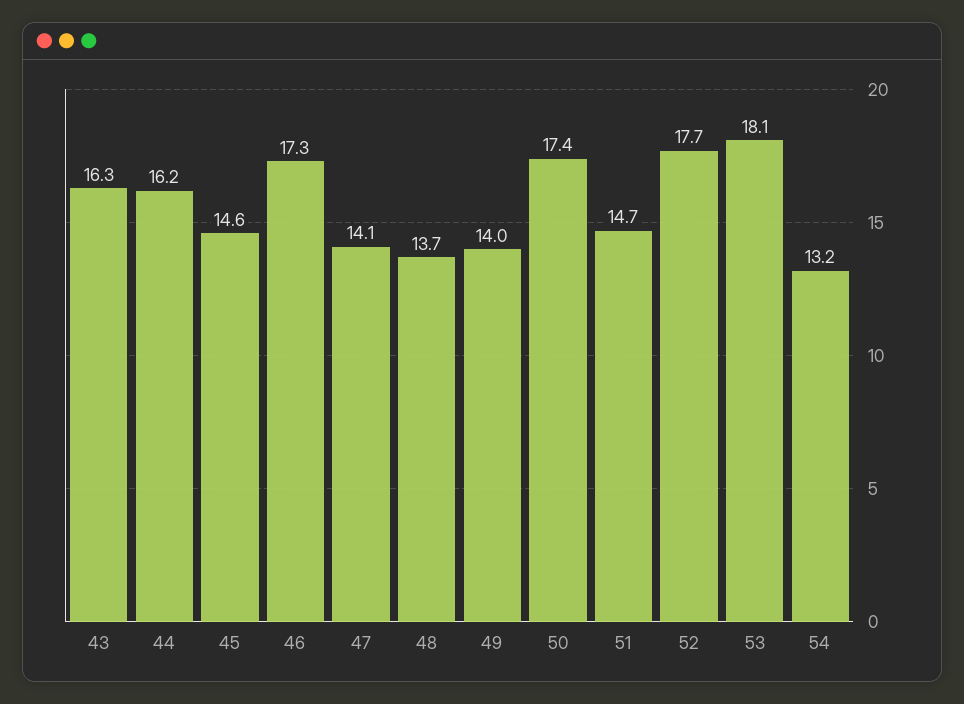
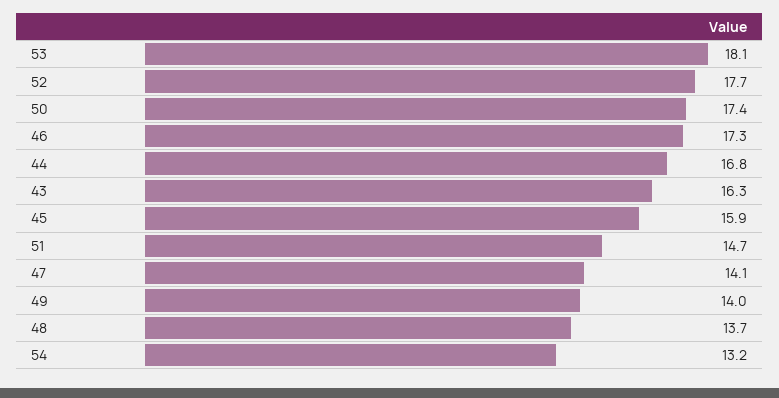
  {
    "43": 16.3,
-   "44": 16.2,
+   "44": 16.8,
-   "45": 14.6,
+   "45": 15.9,
    "46": 17.3,
    "47": 14.1,
    "48": 13.7,
    "49": 14,
    "50": 17.4,
    "51": 14.7,
    "52": 17.7,
    "53": 18.1,
    "54": 13.2
  }

